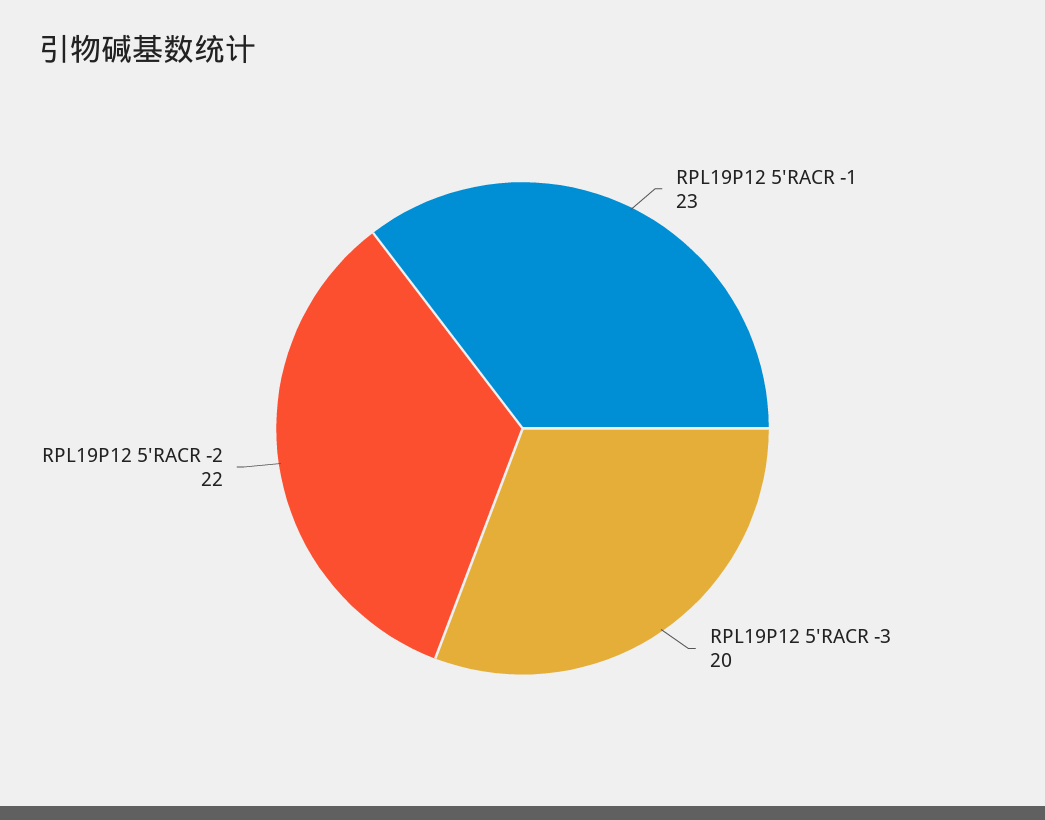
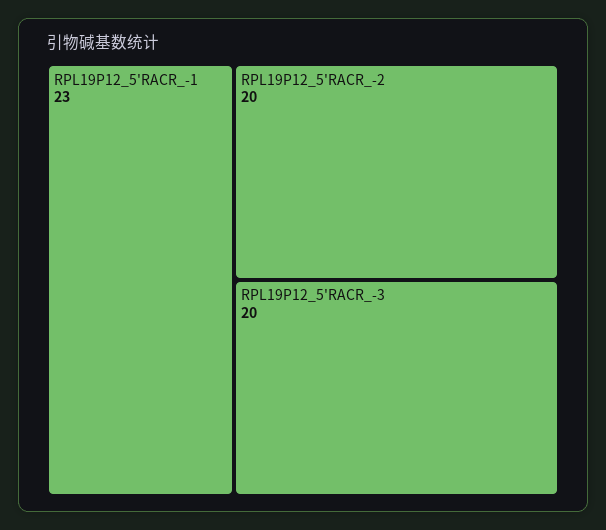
  {
    "RPL19P12 5'RACR -1": 23,
    "RPL19P12 5'RACR -3": 20,
-   "RPL19P12 5'RACR -2": 22
+   "RPL19P12 5'RACR -2": 20
  }

